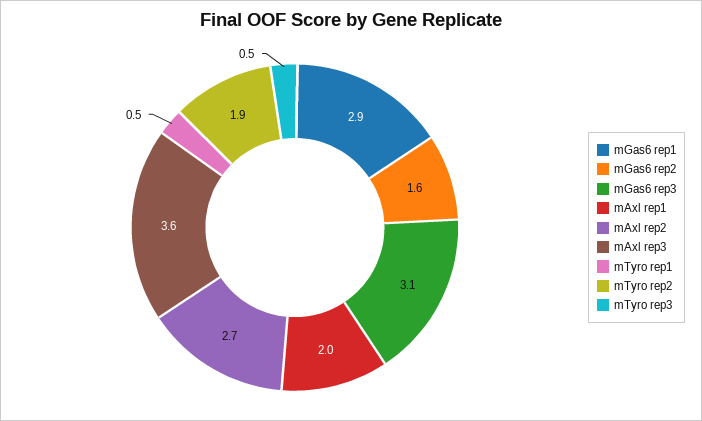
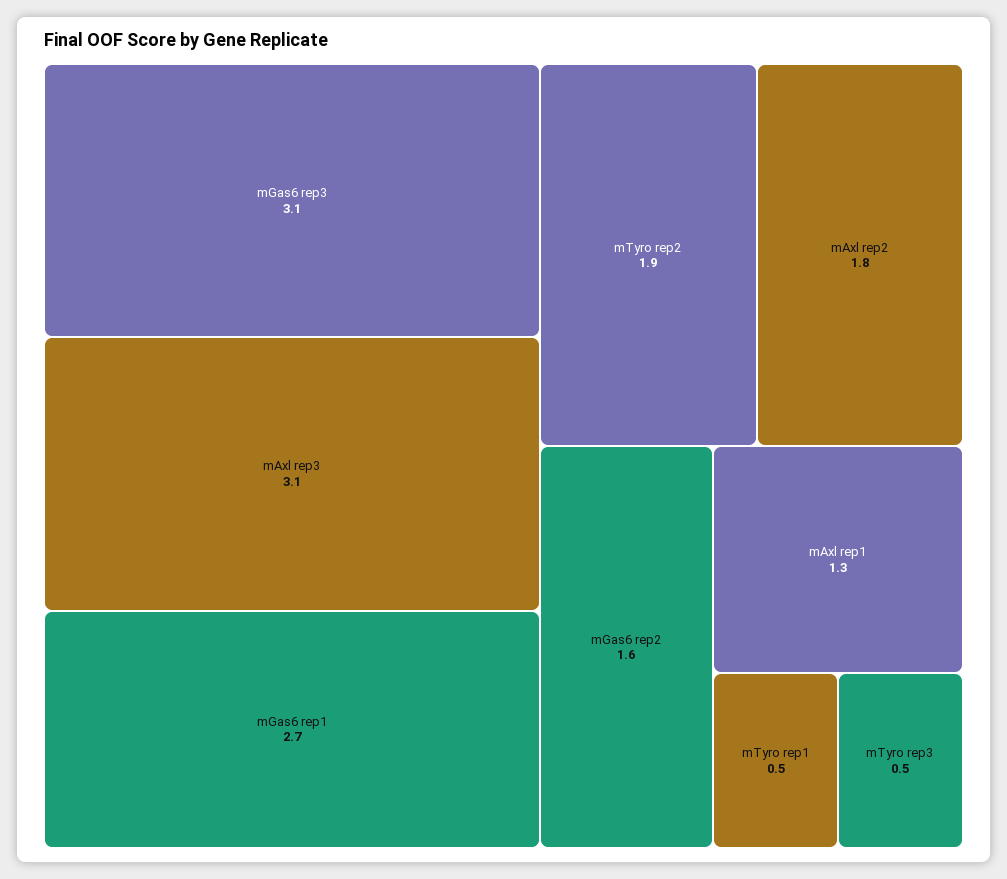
  {
-   "mGas6 rep1": 2.9,
+   "mGas6 rep1": 2.7,
    "mGas6 rep2": 1.6,
    "mGas6 rep3": 3.1,
-   "mAxl rep1": 2,
+   "mAxl rep1": 1.3,
-   "mAxl rep2": 2.7,
+   "mAxl rep2": 1.8,
-   "mAxl rep3": 3.6,
+   "mAxl rep3": 3.1,
    "mTyro rep1": 0.5,
    "mTyro rep2": 1.9,
    "mTyro rep3": 0.5
  }

